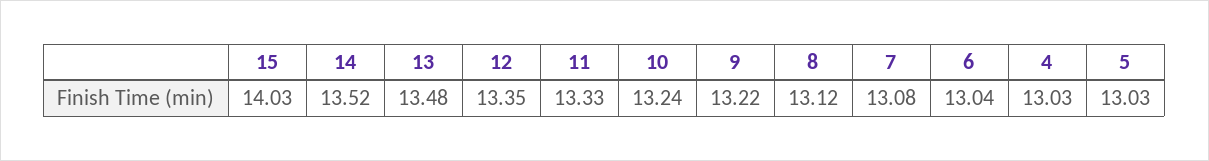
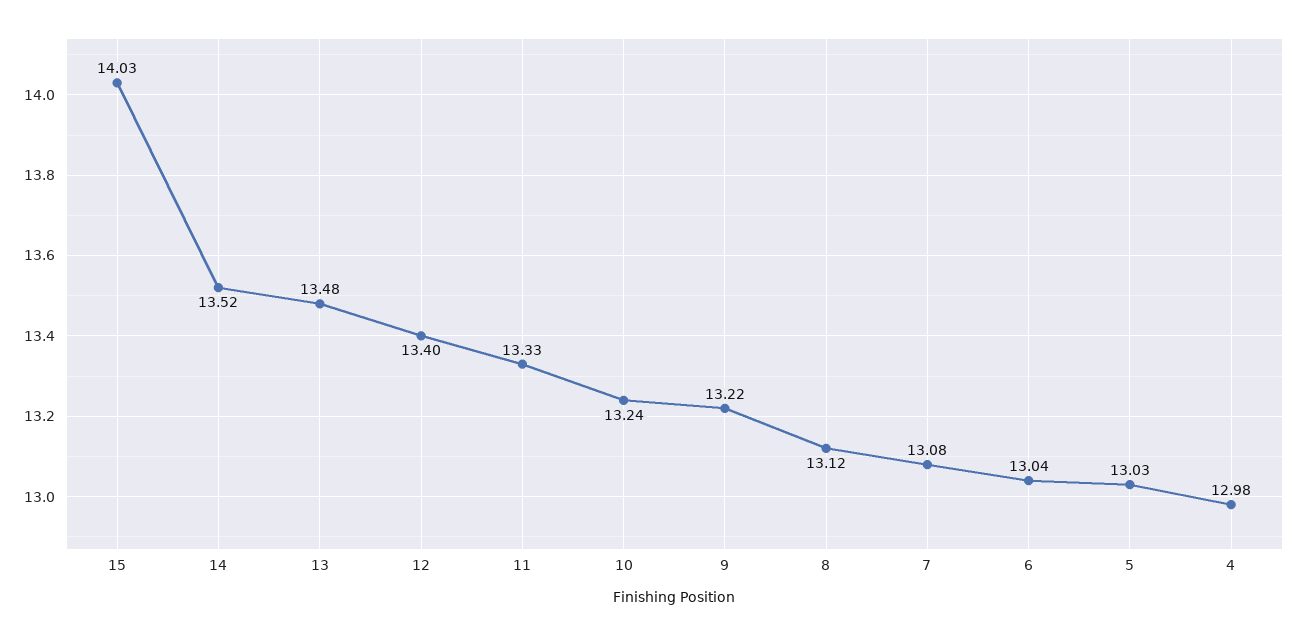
  {
    "15": 14.03,
    "14": 13.52,
    "13": 13.48,
-   "12": 13.35,
+   "12": 13.4,
    "11": 13.33,
    "10": 13.24,
    "9": 13.22,
    "8": 13.12,
    "7": 13.08,
    "6": 13.04,
-   "4": 13.03,
+   "4": 12.98,
    "5": 13.03
  }

